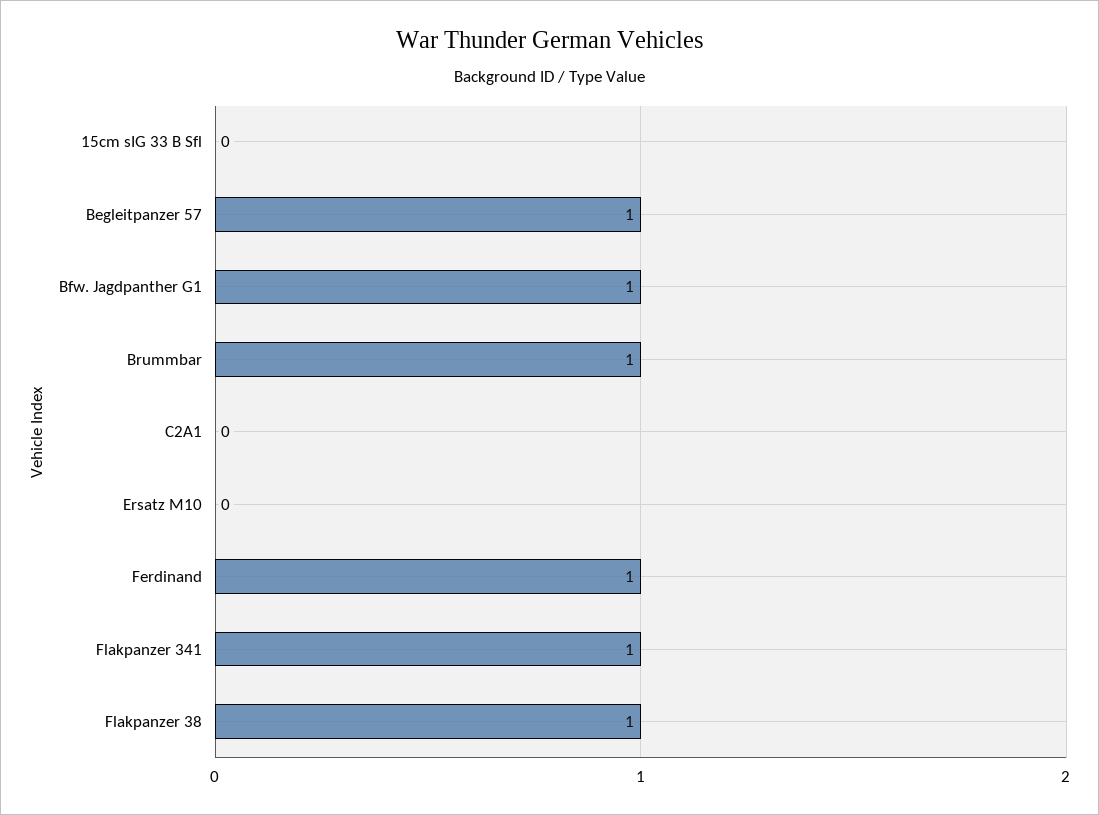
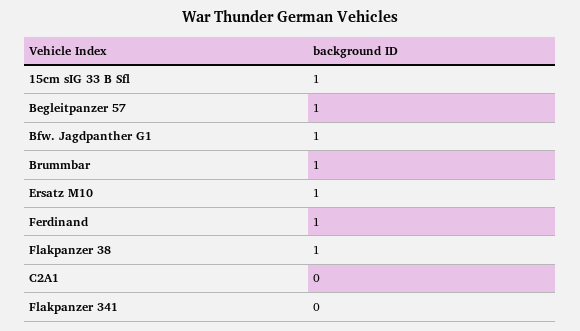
  {
-   "15cm sIG 33 B Sfl": 0,
+   "15cm sIG 33 B Sfl": 1,
    "Begleitpanzer 57": 1,
    "Bfw. Jagdpanther G1": 1,
    "Brummbar": 1,
    "C2A1": 0,
-   "Ersatz M10": 0,
+   "Ersatz M10": 1,
    "Ferdinand": 1,
-   "Flakpanzer 341": 1,
+   "Flakpanzer 341": 0,
    "Flakpanzer 38": 1
  }

